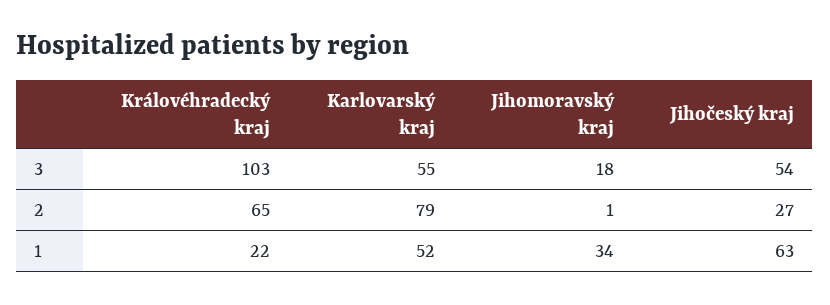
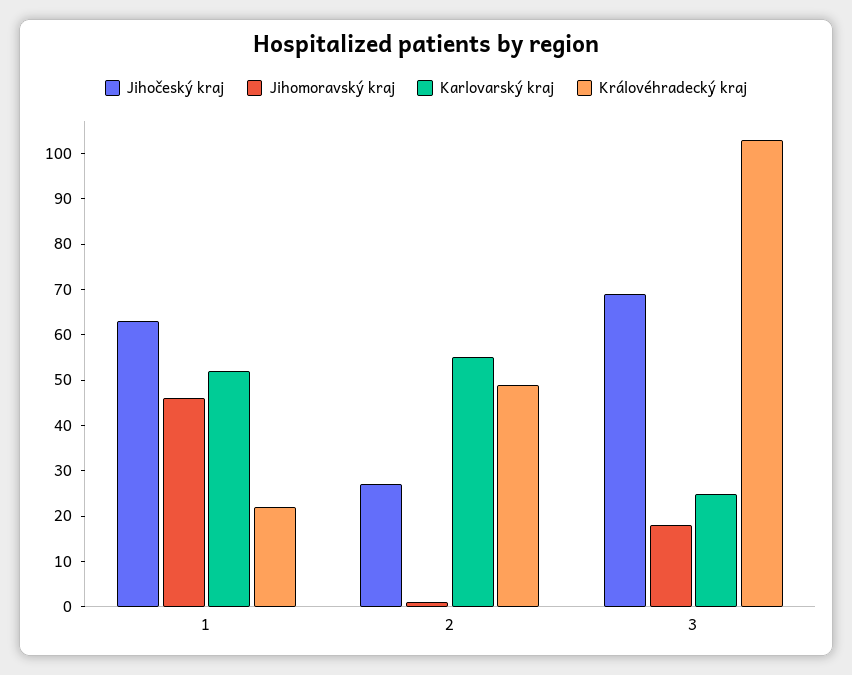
  {
    "Královéhradecký kraj": {
      "3": 103,
-     "2": 65,
+     "2": 50,
      "1": 22
    },
    "Karlovarský kraj": {
-     "3": 55,
+     "3": 25,
-     "2": 79,
+     "2": 55,
      "1": 52
    },
    "Jihomoravský kraj": {
      "3": 18,
      "2": 1,
-     "1": 34
+     "1": 45
    },
    "Jihočeský kraj": {
-     "3": 54,
+     "3": 70,
      "2": 27,
      "1": 63
    }
  }

